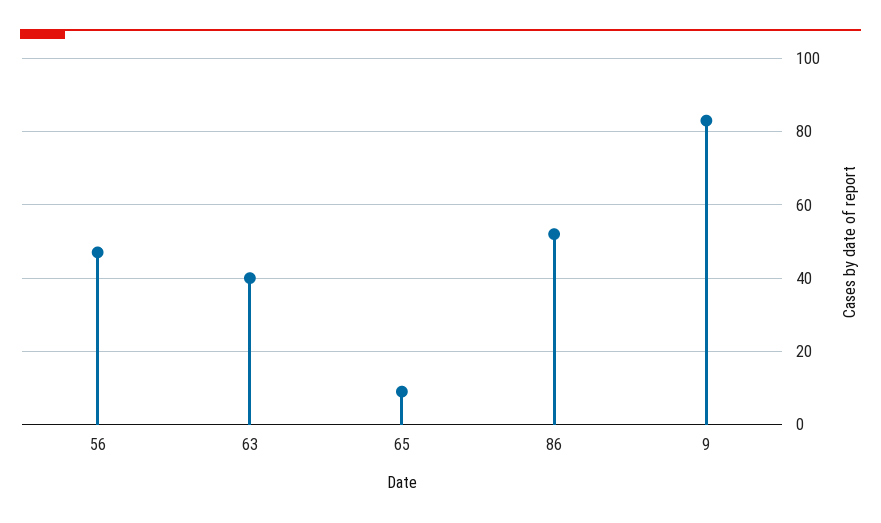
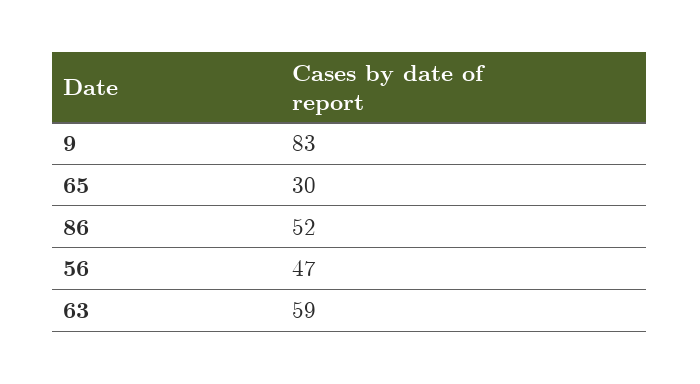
  {
    "56": 47,
-   "63": 40,
+   "63": 59,
-   "65": 10,
+   "65": 30,
    "86": 52,
    "9": 83
  }

